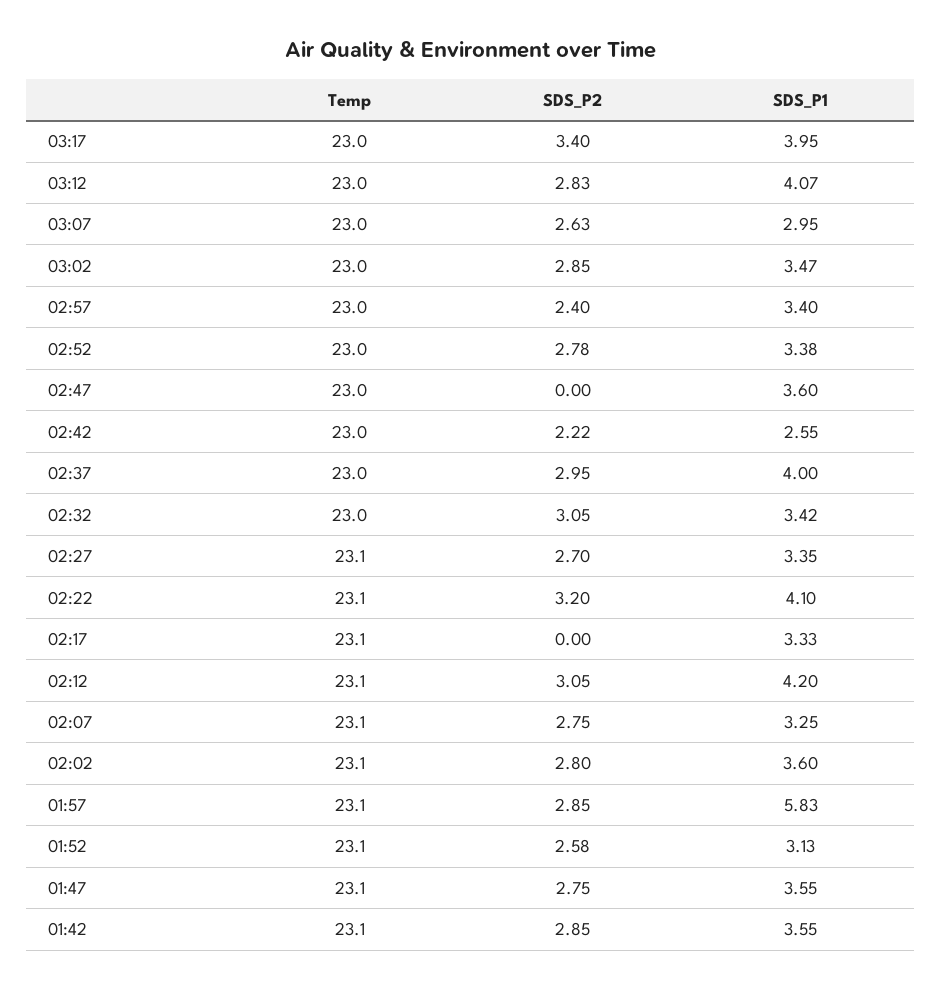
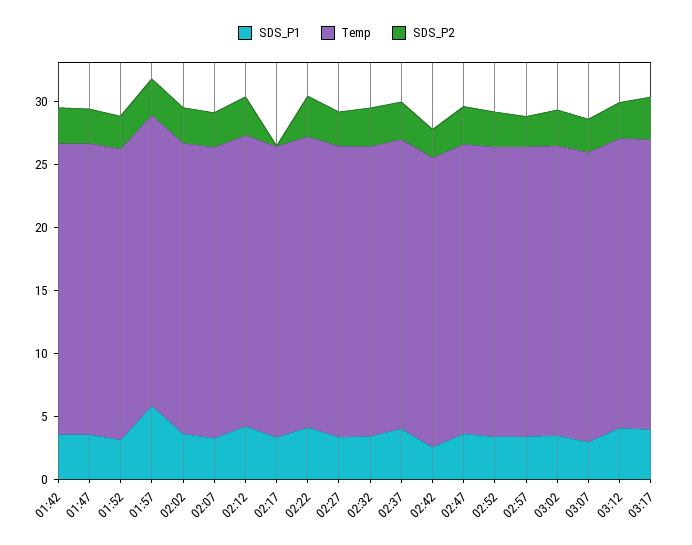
  {
    "Temp": {
      "03:17": 23,
      "03:12": 23,
      "03:07": 23,
      "03:02": 23,
      "02:57": 23,
      "02:52": 23,
      "02:47": 23,
      "02:42": 23,
      "02:37": 23,
      "02:32": 23,
      "02:27": 23.1,
      "02:22": 23.1,
      "02:17": 23.1,
      "02:12": 23.1,
      "02:07": 23.1,
      "02:02": 23.1,
      "01:57": 23.1,
      "01:52": 23.1,
      "01:47": 23.1,
      "01:42": 23.1
    },
    "SDS_P2": {
      "03:17": 3.4,
      "03:12": 2.83,
      "03:07": 2.63,
      "03:02": 2.85,
      "02:57": 2.4,
      "02:52": 2.78,
-     "02:47": 0,
+     "02:47": 3,
      "02:42": 2.22,
      "02:37": 2.95,
      "02:32": 3.05,
      "02:27": 2.7,
      "02:22": 3.2,
      "02:17": 0,
      "02:12": 3.05,
      "02:07": 2.75,
      "02:02": 2.8,
      "01:57": 2.85,
      "01:52": 2.58,
      "01:47": 2.75,
      "01:42": 2.85
    },
    "SDS_P1": {
      "03:17": 3.95,
      "03:12": 4.07,
      "03:07": 2.95,
      "03:02": 3.47,
      "02:57": 3.4,
      "02:52": 3.38,
      "02:47": 3.6,
      "02:42": 2.55,
      "02:37": 4,
      "02:32": 3.42,
      "02:27": 3.35,
      "02:22": 4.1,
      "02:17": 3.33,
      "02:12": 4.2,
      "02:07": 3.25,
      "02:02": 3.6,
      "01:57": 5.83,
      "01:52": 3.13,
      "01:47": 3.55,
      "01:42": 3.55
    }
  }

